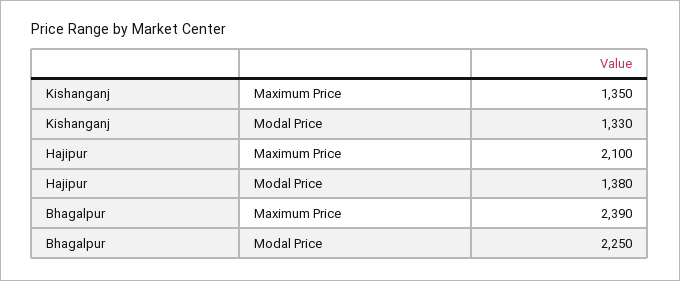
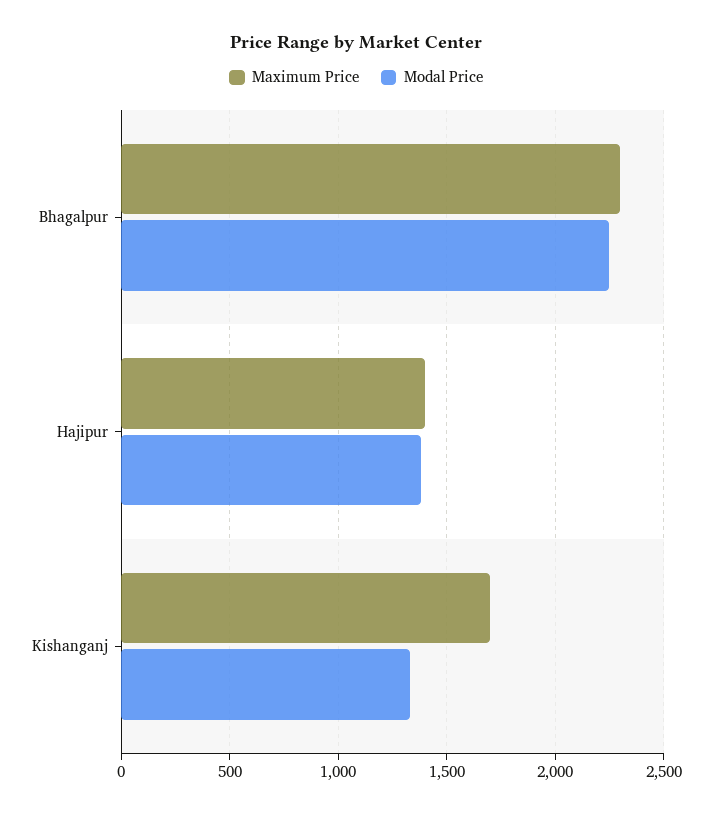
  {
    "Maximum Price": {
-     "Kishanganj": 1350,
+     "Kishanganj": 1700,
-     "Hajipur": 2100,
+     "Hajipur": 1400,
-     "Bhagalpur": 2390
+     "Bhagalpur": 2300
    },
    "Modal Price": {
      "Kishanganj": 1330,
      "Hajipur": 1380,
      "Bhagalpur": 2250
    }
  }

